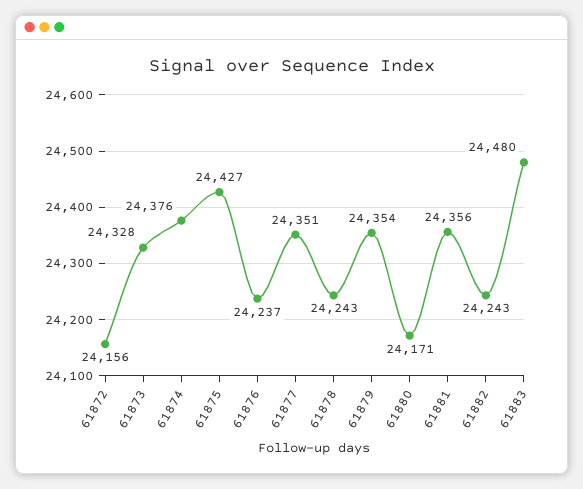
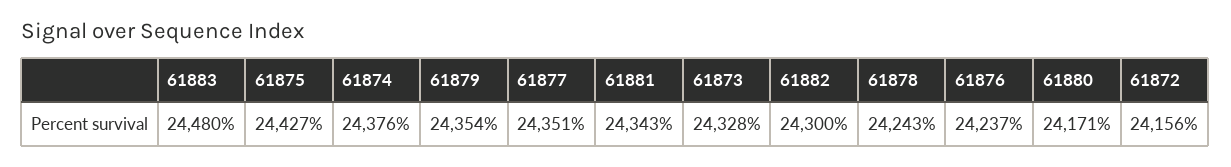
  {
    "61872": 24156,
    "61873": 24328,
    "61874": 24376,
    "61875": 24427,
    "61876": 24237,
    "61877": 24351,
    "61878": 24243,
    "61879": 24354,
    "61880": 24171,
-   "61881": 24356,
+   "61881": 24343,
-   "61882": 24243,
+   "61882": 24300,
    "61883": 24480
  }

